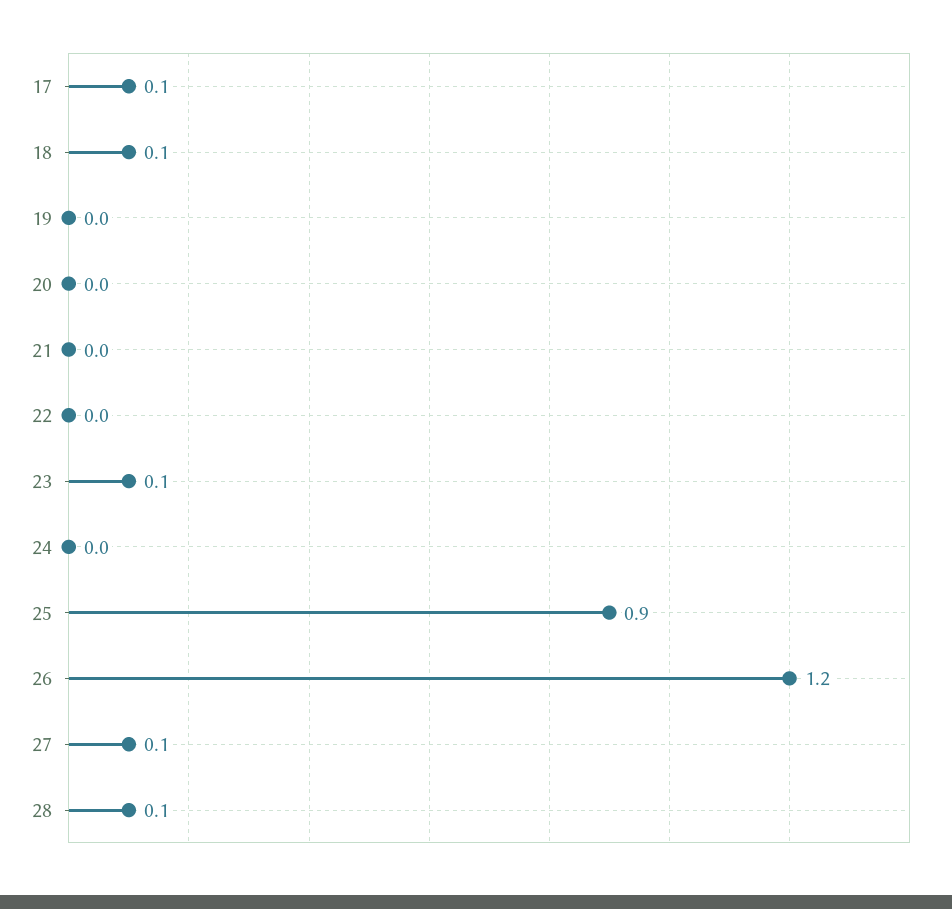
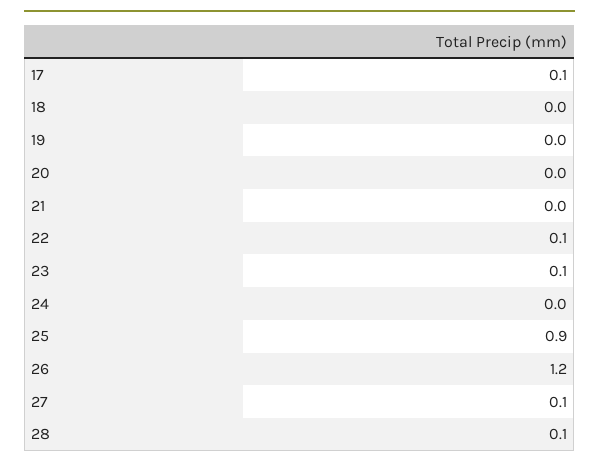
  {
    "17": 0.1,
-   "18": 0.1,
+   "18": 0,
    "19": 0,
    "20": 0,
    "21": 0,
-   "22": 0,
+   "22": 0.1,
    "23": 0.1,
    "24": 0,
    "25": 0.9,
    "26": 1.2,
    "27": 0.1,
    "28": 0.1
  }

